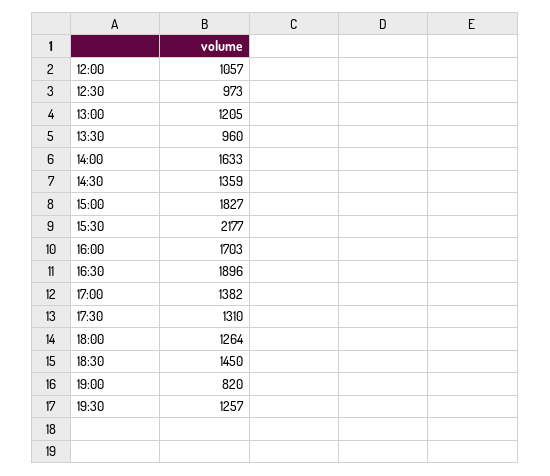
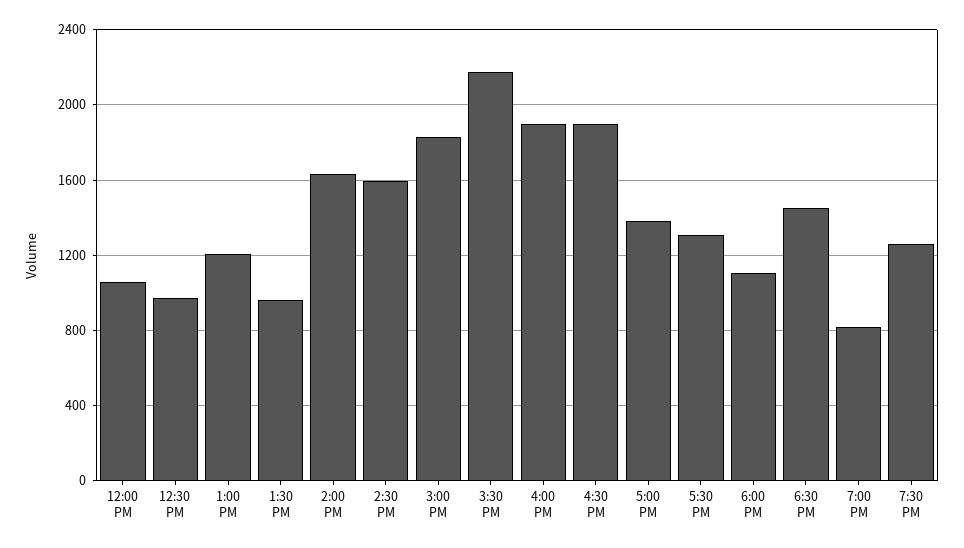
  {
    "12:00": 1057,
    "12:30": 973,
    "13:00": 1205,
    "13:30": 960,
    "14:00": 1633,
-   "14:30": 1359,
+   "14:30": 1600,
    "15:00": 1827,
    "15:30": 2177,
-   "16:00": 1703,
+   "16:00": 1900,
    "16:30": 1896,
    "17:00": 1382,
    "17:30": 1310,
-   "18:00": 1264,
+   "18:00": 1100,
    "18:30": 1450,
    "19:00": 820,
    "19:30": 1257
  }

